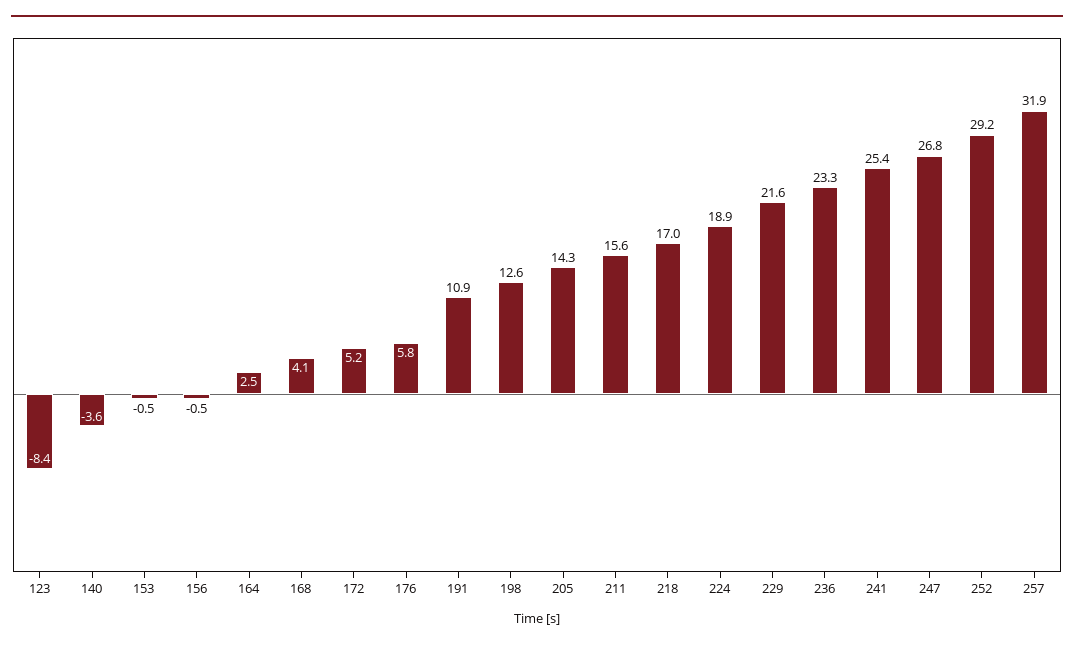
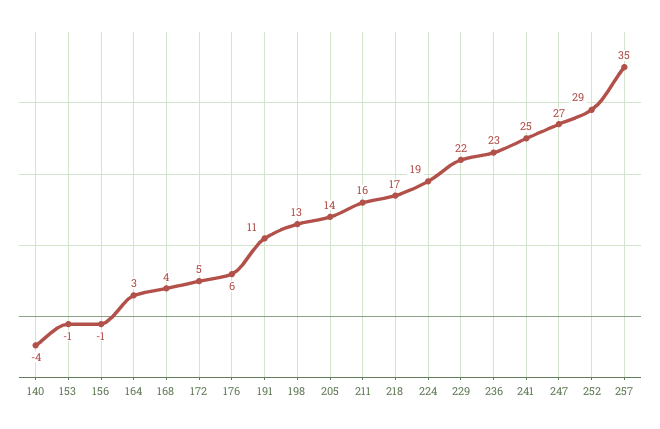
  {
-   "123": -8.4,
    "140": -3.6,
    "153": -0.5,
    "156": -0.5,
    "164": 2.5,
    "168": 4.1,
    "172": 5.2,
    "176": 5.8,
    "191": 10.9,
    "198": 12.6,
    "205": 14.3,
    "211": 15.6,
    "218": 17,
    "224": 18.9,
    "229": 21.6,
    "236": 23.3,
    "241": 25.4,
    "247": 26.8,
    "252": 29.2,
-   "257": 31.9
+   "257": 35
  }

